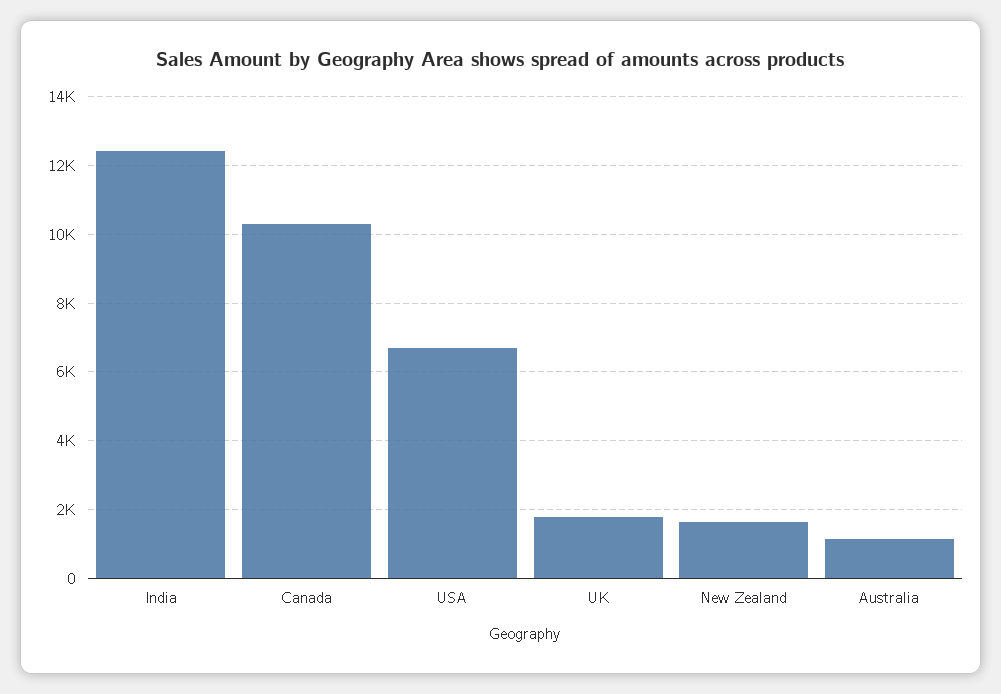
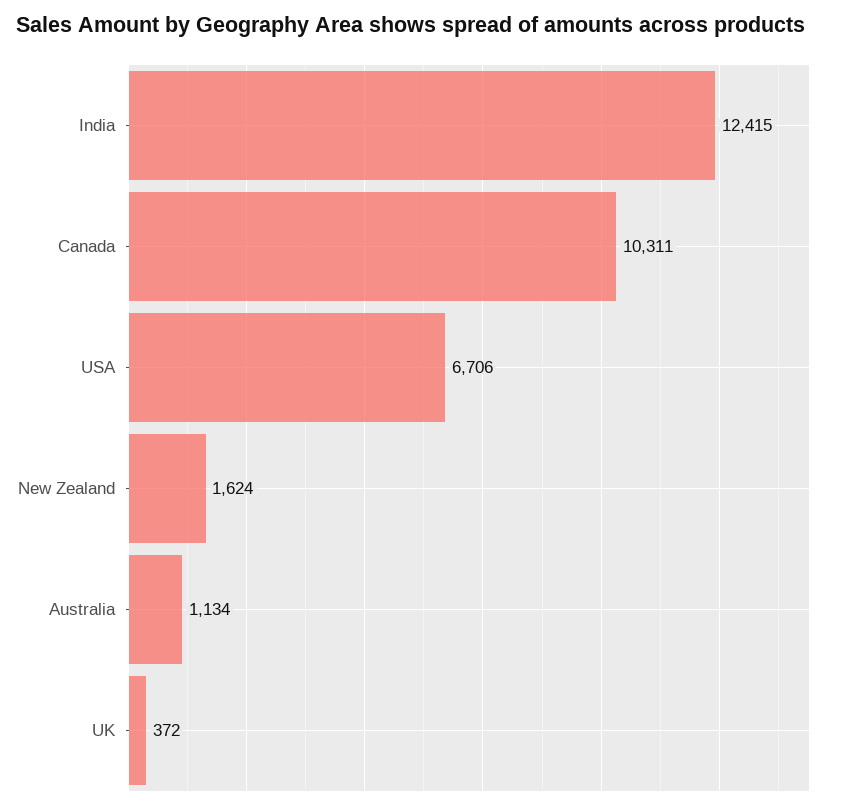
  {
    "India": 12415,
    "Canada": 10311,
    "USA": 6706,
-   "UK": 1800,
+   "UK": 372,
    "New Zealand": 1624,
    "Australia": 1134
  }

